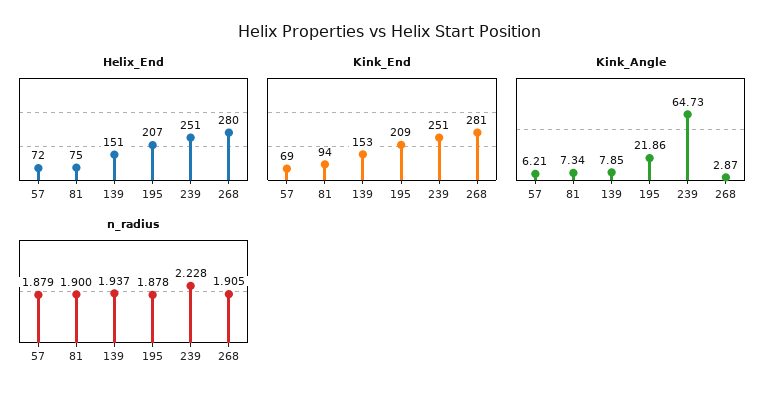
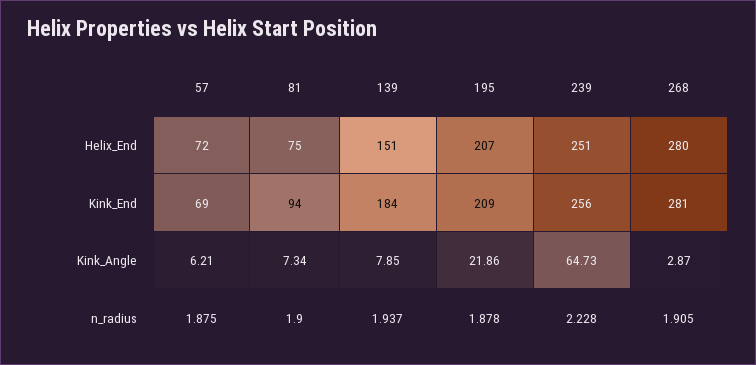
  {
    "Helix_End": {
      "57": 72,
      "81": 75,
      "139": 151,
      "195": 207,
      "239": 251,
      "268": 280
    },
    "Kink_End": {
      "57": 69,
      "81": 94,
-     "139": 153,
+     "139": 184,
      "195": 209,
-     "239": 251,
+     "239": 256,
      "268": 281
    },
    "Kink_Angle": {
      "57": 6.21,
      "81": 7.34,
      "139": 7.85,
      "195": 21.86,
      "239": 64.73,
      "268": 2.87
    },
    "n_radius": {
-     "57": 1.879,
+     "57": 1.875,
      "81": 1.9,
      "139": 1.937,
      "195": 1.878,
      "239": 2.228,
      "268": 1.905
    }
  }

